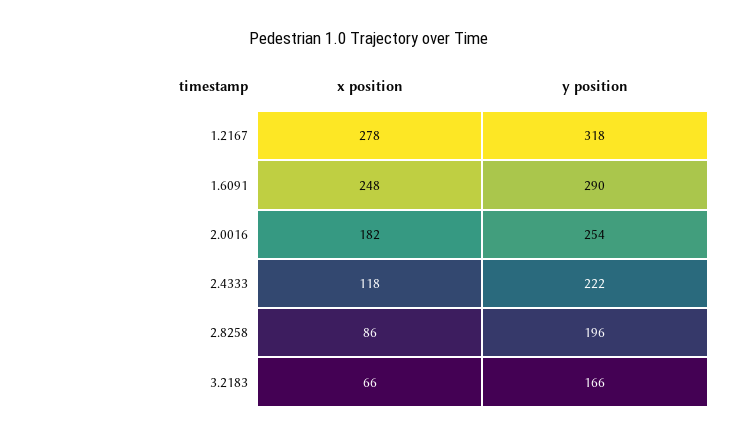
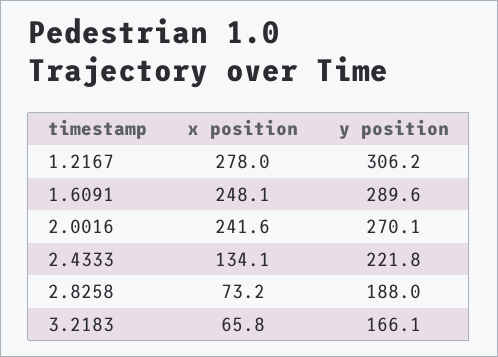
  {
    "x position": {
      "1.2167": 278,
      "1.6091": 248.1,
-     "2.0016": 182,
+     "2.0016": 241.6,
-     "2.4333": 118,
+     "2.4333": 134.1,
-     "2.8258": 86,
+     "2.8258": 73.2,
      "3.2183": 65.8
    },
    "y position": {
-     "1.2167": 318,
+     "1.2167": 306.2,
      "1.6091": 289.6,
-     "2.0016": 254,
+     "2.0016": 270.1,
      "2.4333": 221.8,
-     "2.8258": 196,
+     "2.8258": 188,
      "3.2183": 166.1
    }
  }

